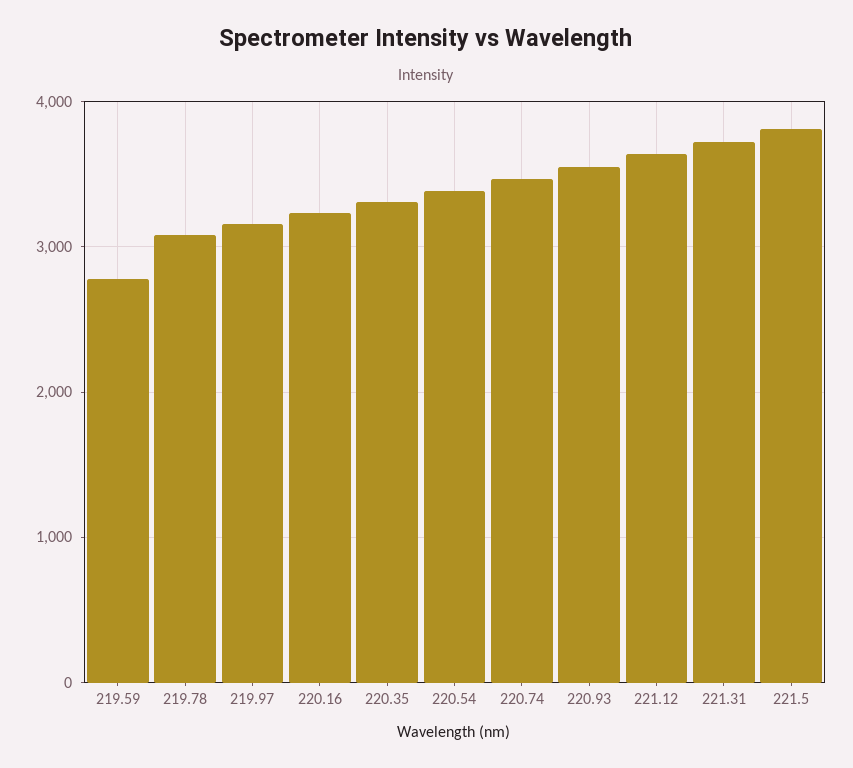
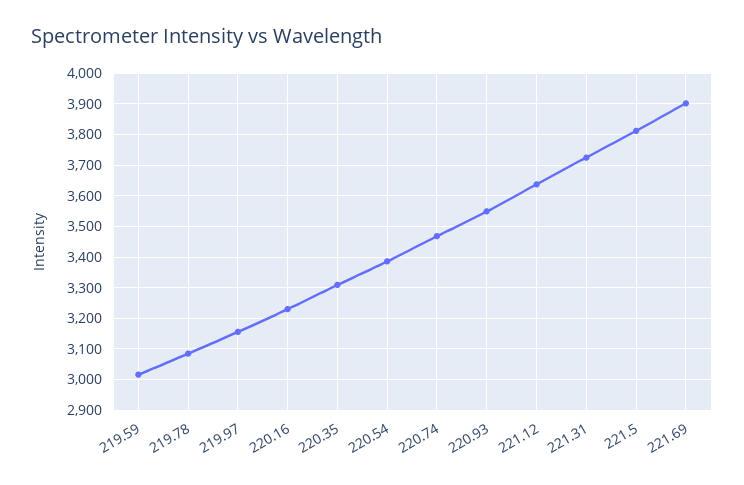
  {
-   "219.59": 2800,
+   "219.59": 3020,
    "219.78": 3080,
    "219.97": 3160,
    "220.16": 3240,
    "220.35": 3300,
    "220.54": 3380,
    "220.74": 3460,
    "220.93": 3540,
    "221.12": 3640,
    "221.31": 3720,
-   "221.5": 3820
+   "221.5": 3820,
+   "221.69": 3900
  }

